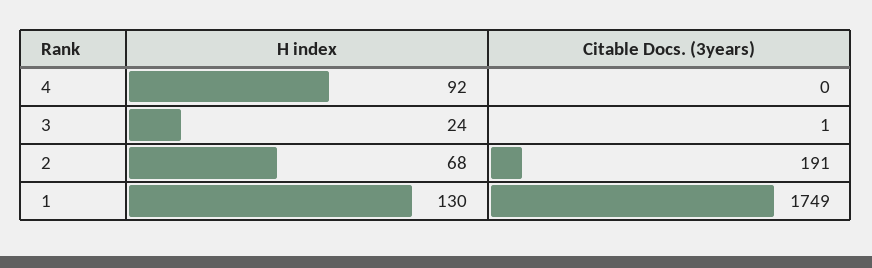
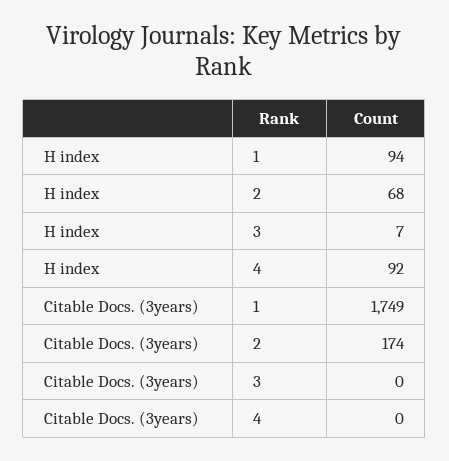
  {
    "H index": {
      "4": 92,
-     "3": 24,
+     "3": 7,
      "2": 68,
-     "1": 130
+     "1": 94
    },
    "Citable Docs. (3years)": {
      "4": 0,
-     "3": 1,
+     "3": 0,
-     "2": 191,
+     "2": 174,
      "1": 1749
    }
  }

